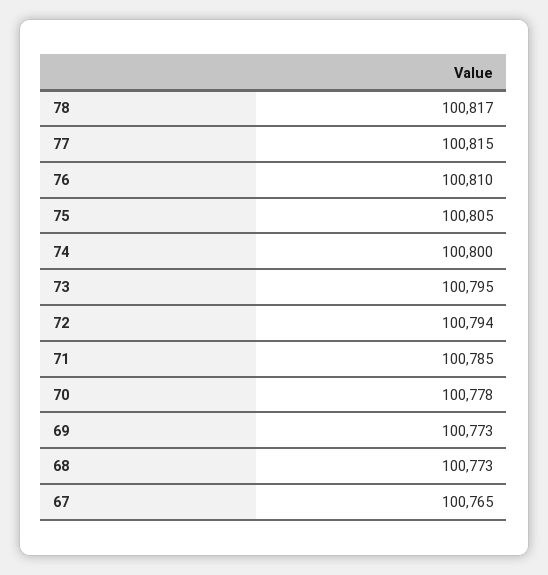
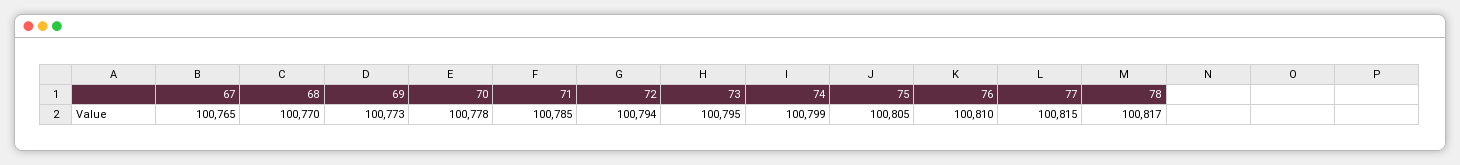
  {
    "78": 100817,
    "77": 100815,
    "76": 100810,
    "75": 100805,
-   "74": 100800,
+   "74": 100799,
    "73": 100795,
    "72": 100794,
    "71": 100785,
    "70": 100778,
    "69": 100773,
-   "68": 100773,
+   "68": 100770,
    "67": 100765
  }

